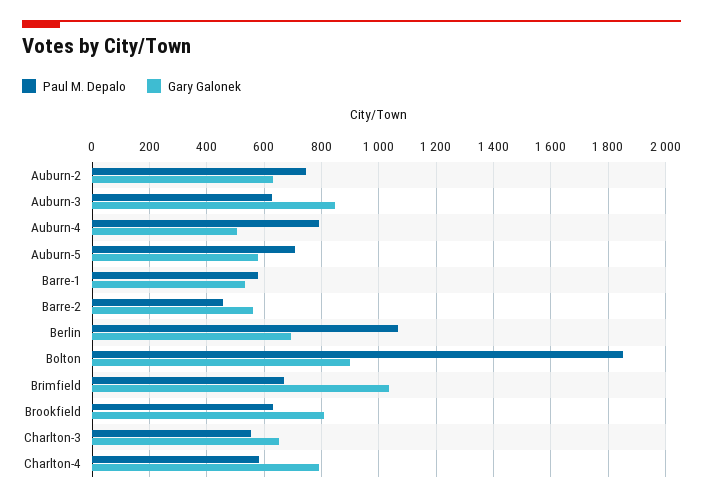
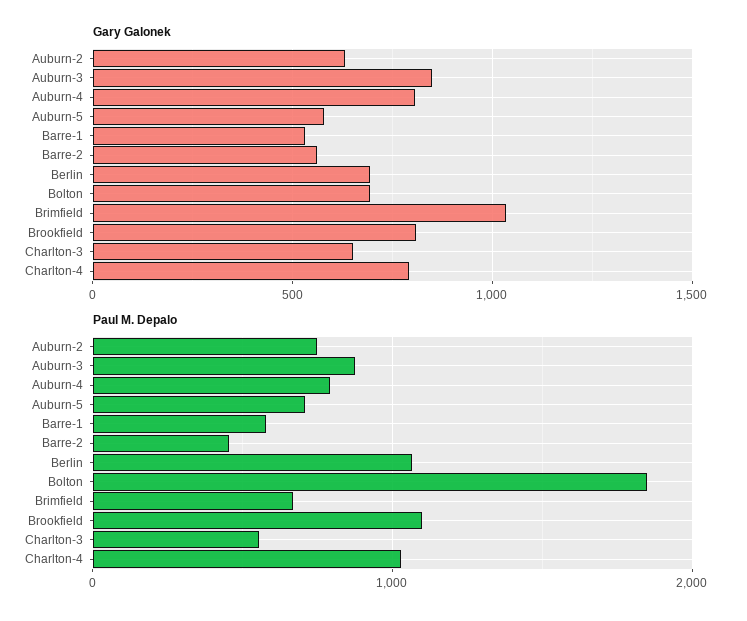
  {
    "Paul M. Depalo": {
      "Auburn-2": 750,
-     "Auburn-3": 625,
+     "Auburn-3": 900,
      "Auburn-4": 800,
      "Auburn-5": 700,
      "Barre-1": 575,
      "Barre-2": 450,
      "Berlin": 1075,
      "Bolton": 1850,
      "Brimfield": 675,
-     "Brookfield": 625,
+     "Brookfield": 1100,
      "Charlton-3": 550,
-     "Charlton-4": 575
+     "Charlton-4": 1000
    },
    "Gary Galonek": {
      "Auburn-2": 625,
      "Auburn-3": 850,
-     "Auburn-4": 500,
+     "Auburn-4": 800,
      "Auburn-5": 575,
      "Barre-1": 525,
      "Barre-2": 550,
      "Berlin": 700,
-     "Bolton": 900,
+     "Bolton": 700,
      "Brimfield": 1025,
      "Brookfield": 800,
      "Charlton-3": 650,
      "Charlton-4": 800
    }
  }

